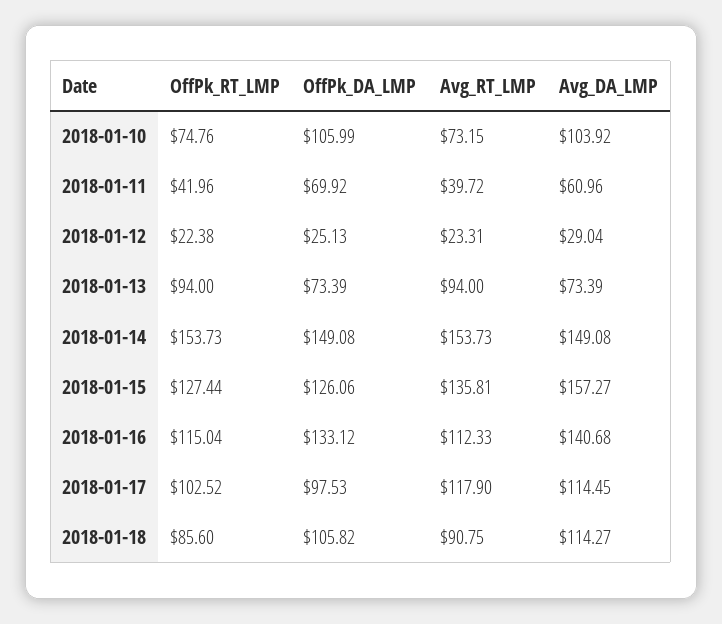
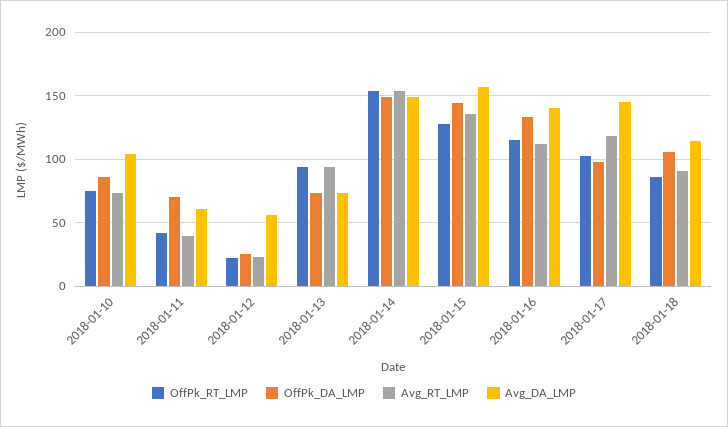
  {
    "OffPk_RT_LMP": {
      "2018-01-10": 74.76,
      "2018-01-11": 41.96,
      "2018-01-12": 22.38,
      "2018-01-13": 94,
      "2018-01-14": 153.73,
      "2018-01-15": 127.44,
      "2018-01-16": 115.04,
      "2018-01-17": 102.52,
      "2018-01-18": 85.6
    },
    "OffPk_DA_LMP": {
-     "2018-01-10": 105.99,
+     "2018-01-10": 85,
      "2018-01-11": 69.92,
      "2018-01-12": 25.13,
      "2018-01-13": 73.39,
      "2018-01-14": 149.08,
-     "2018-01-15": 126.06,
+     "2018-01-15": 145,
      "2018-01-16": 133.12,
      "2018-01-17": 97.53,
      "2018-01-18": 105.82
    },
    "Avg_RT_LMP": {
      "2018-01-10": 73.15,
      "2018-01-11": 39.72,
      "2018-01-12": 23.31,
      "2018-01-13": 94,
      "2018-01-14": 153.73,
      "2018-01-15": 135.81,
      "2018-01-16": 112.33,
      "2018-01-17": 117.9,
      "2018-01-18": 90.75
    },
    "Avg_DA_LMP": {
      "2018-01-10": 103.92,
      "2018-01-11": 60.96,
-     "2018-01-12": 29.04,
+     "2018-01-12": 55,
      "2018-01-13": 73.39,
      "2018-01-14": 149.08,
      "2018-01-15": 157.27,
      "2018-01-16": 140.68,
-     "2018-01-17": 114.45,
+     "2018-01-17": 145,
      "2018-01-18": 114.27
    }
  }

